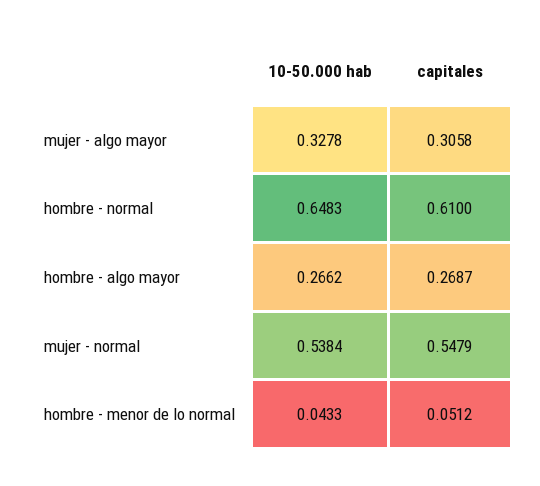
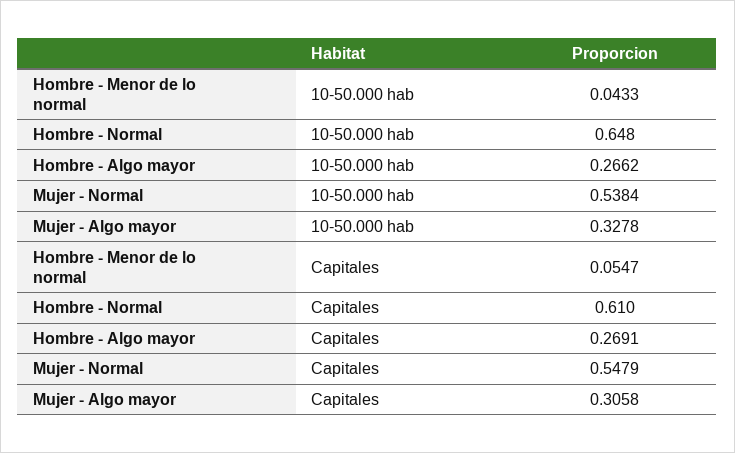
  {
    "10-50.000 hab": {
      "mujer - algo mayor": 0.3278,
      "hombre - normal": 0.6483,
      "hombre - algo mayor": 0.2662,
      "mujer - normal": 0.5384,
      "hombre - menor de lo normal": 0.0433
    },
    "capitales": {
      "mujer - algo mayor": 0.3058,
      "hombre - normal": 0.61,
-     "hombre - algo mayor": 0.2687,
+     "hombre - algo mayor": 0.2691,
      "mujer - normal": 0.5479,
-     "hombre - menor de lo normal": 0.0512
+     "hombre - menor de lo normal": 0.0547
    }
  }

